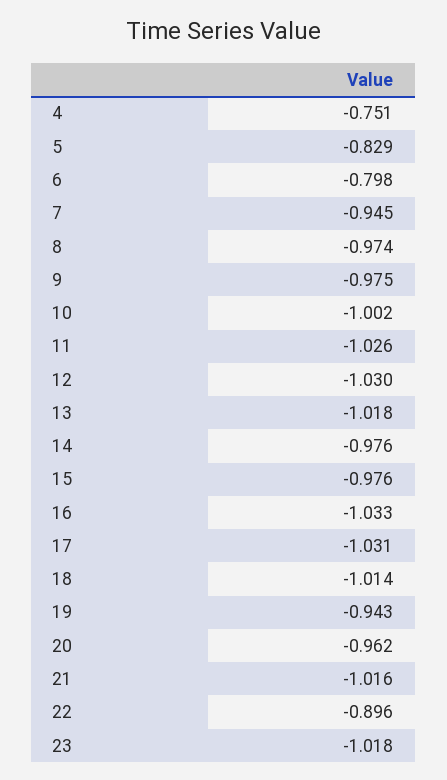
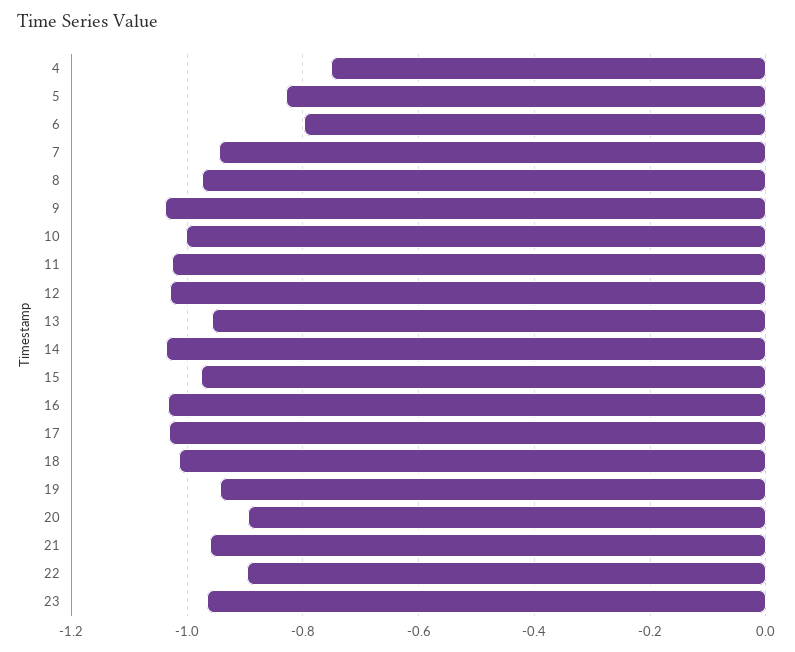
  {
    "4": -0.751,
    "5": -0.829,
    "6": -0.798,
    "7": -0.945,
    "8": -0.974,
-   "9": -0.975,
+   "9": -1.04,
    "10": -1.002,
    "11": -1.026,
    "12": -1.03,
-   "13": -1.018,
+   "13": -0.96,
-   "14": -0.976,
+   "14": -1.04,
    "15": -0.976,
    "16": -1.033,
    "17": -1.031,
    "18": -1.014,
    "19": -0.943,
-   "20": -0.962,
+   "20": -0.9,
-   "21": -1.016,
+   "21": -0.96,
    "22": -0.896,
-   "23": -1.018
+   "23": -0.96
  }

